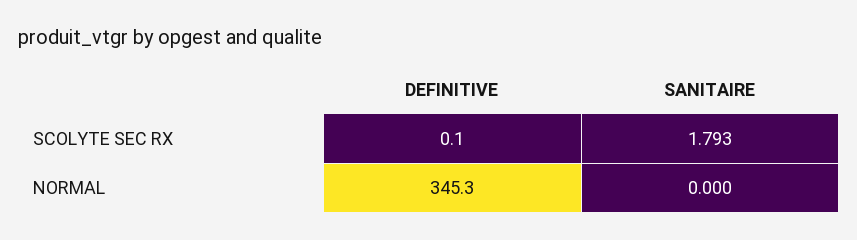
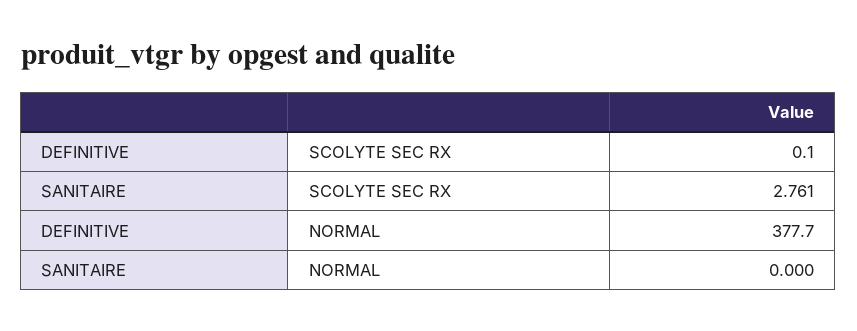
  {
    "DEFINITIVE": {
      "SCOLYTE SEC RX": 0.1,
-     "NORMAL": 345.3
+     "NORMAL": 377.7
    },
    "SANITAIRE": {
-     "SCOLYTE SEC RX": 1.793,
+     "SCOLYTE SEC RX": 2.761,
      "NORMAL": 0
    }
  }

